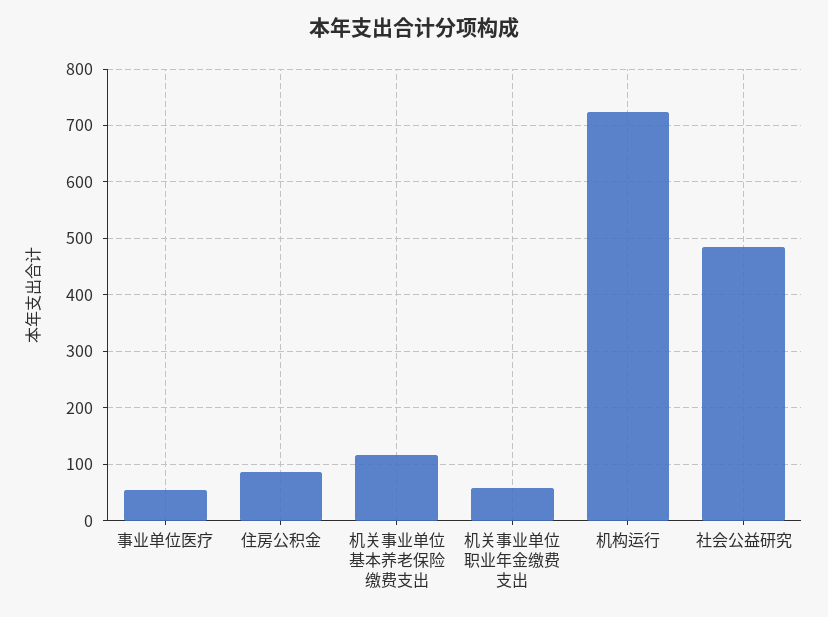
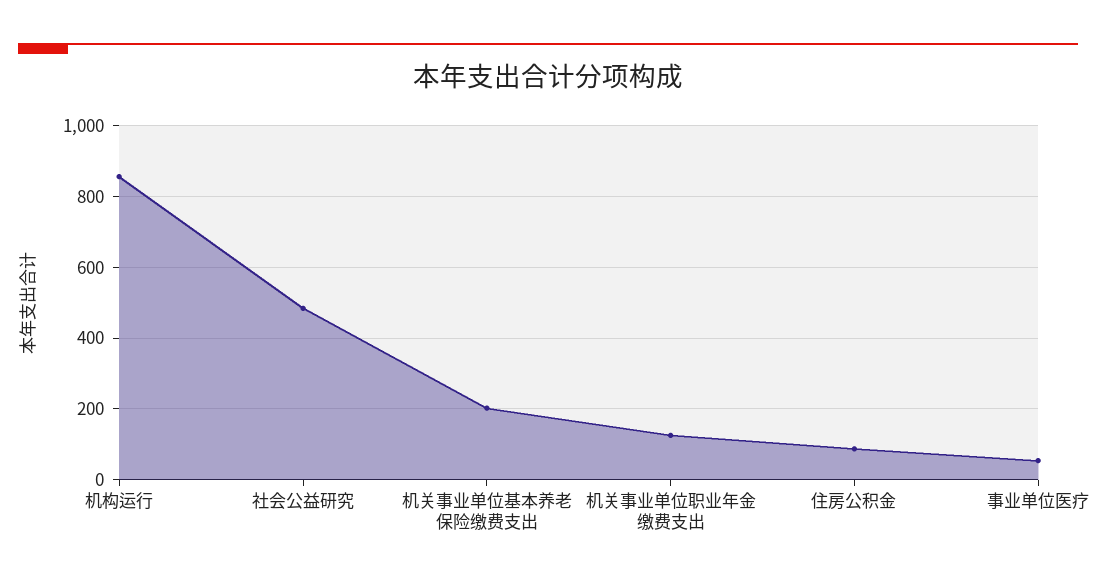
  {
    "事业单位医疗": 60,
    "住房公积金": 80,
-   "机关事业单位基本养老保险缴费支出": 120,
+   "机关事业单位基本养老保险缴费支出": 200,
-   "机关事业单位职业年金缴费支出": 60,
+   "机关事业单位职业年金缴费支出": 120,
-   "机构运行": 720,
+   "机构运行": 860,
    "社会公益研究": 480
  }

